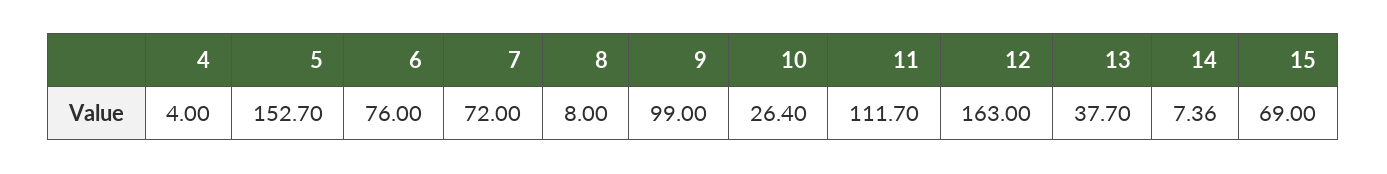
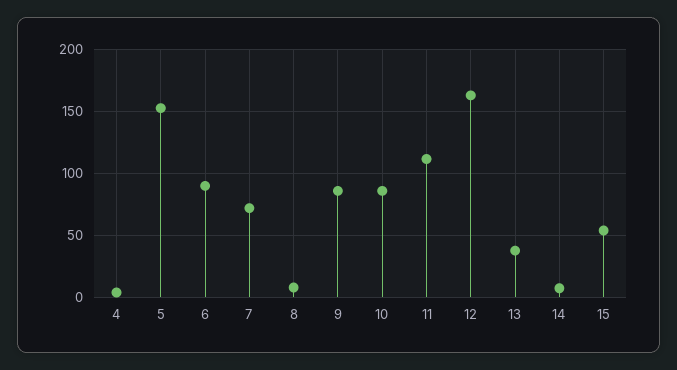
  {
    "4": 4,
    "5": 152.7,
-   "6": 76,
+   "6": 90,
    "7": 72,
    "8": 8,
-   "9": 99,
+   "9": 85,
-   "10": 26.4,
+   "10": 85,
    "11": 111.7,
    "12": 163,
    "13": 37.7,
    "14": 7.36,
-   "15": 69
+   "15": 55
  }

